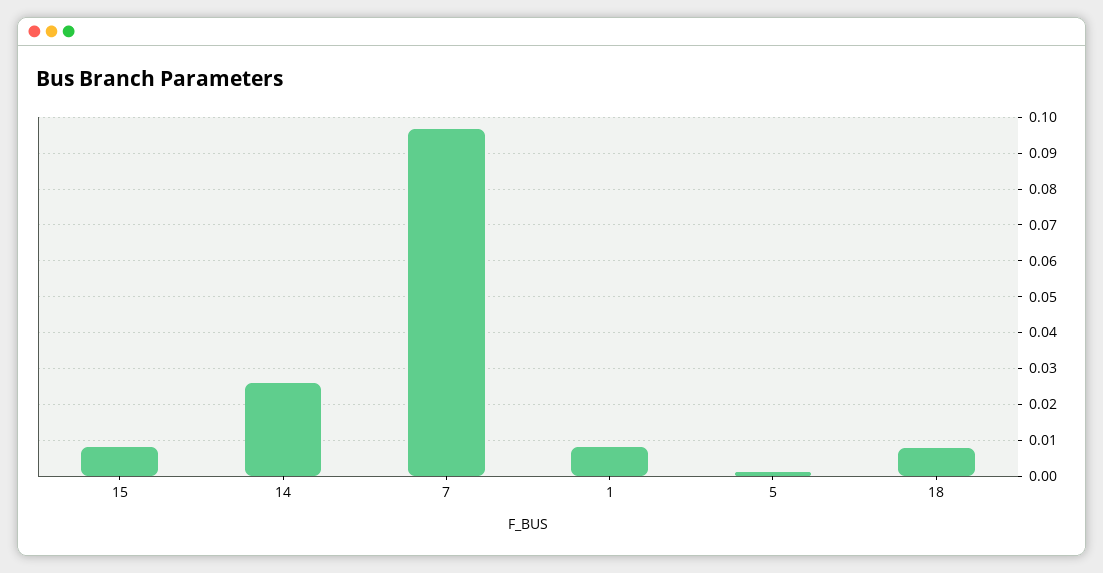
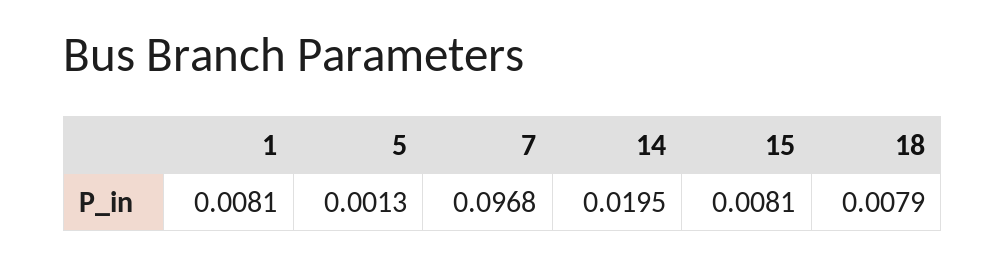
  {
    "15": 0.0081,
-   "14": 0.026,
+   "14": 0.0195,
    "7": 0.0968,
    "1": 0.0081,
    "5": 0.0013,
    "18": 0.0079
  }

